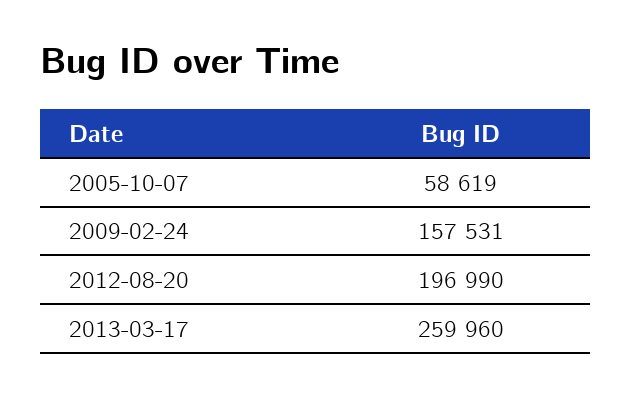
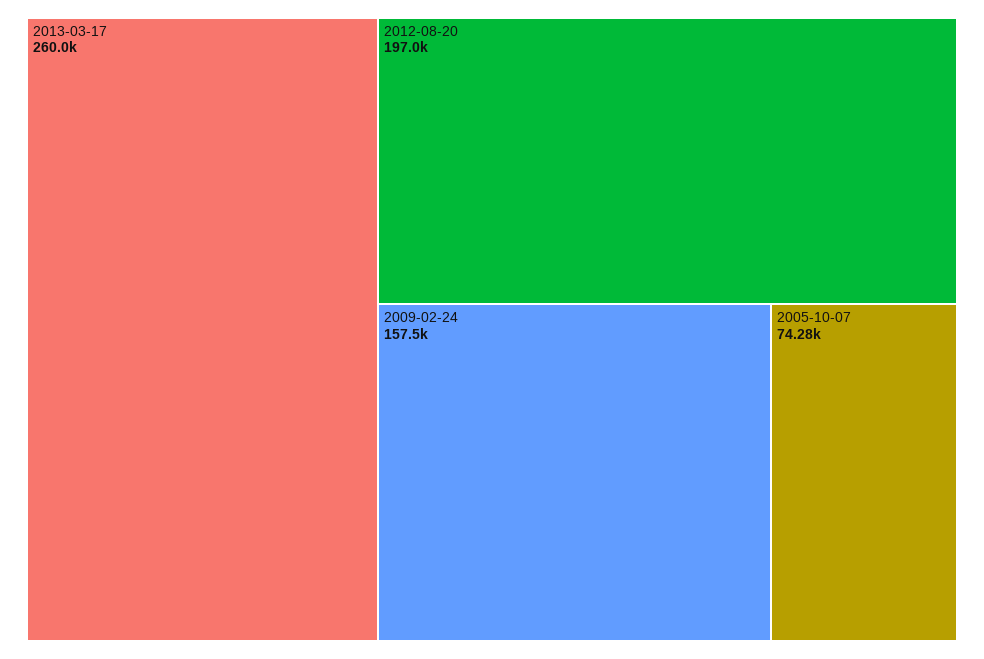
  {
-   "2005-10-07": 58619,
+   "2005-10-07": 74280,
    "2009-02-24": 157531,
    "2012-08-20": 196990,
    "2013-03-17": 259960
  }

